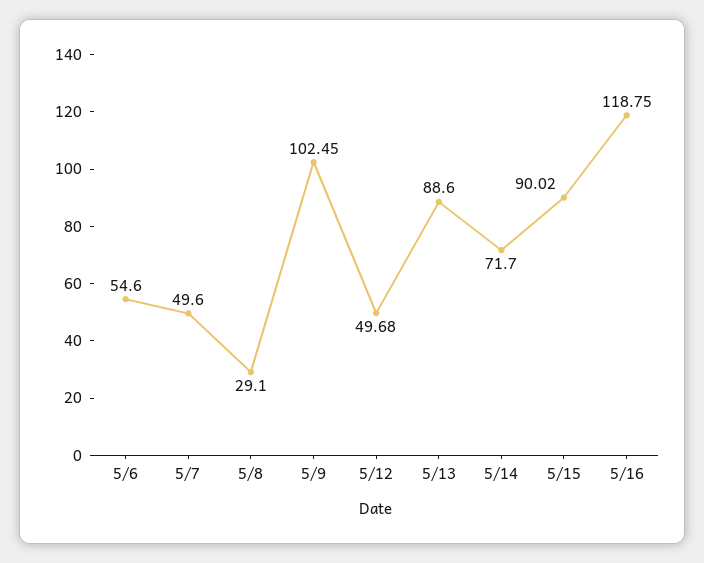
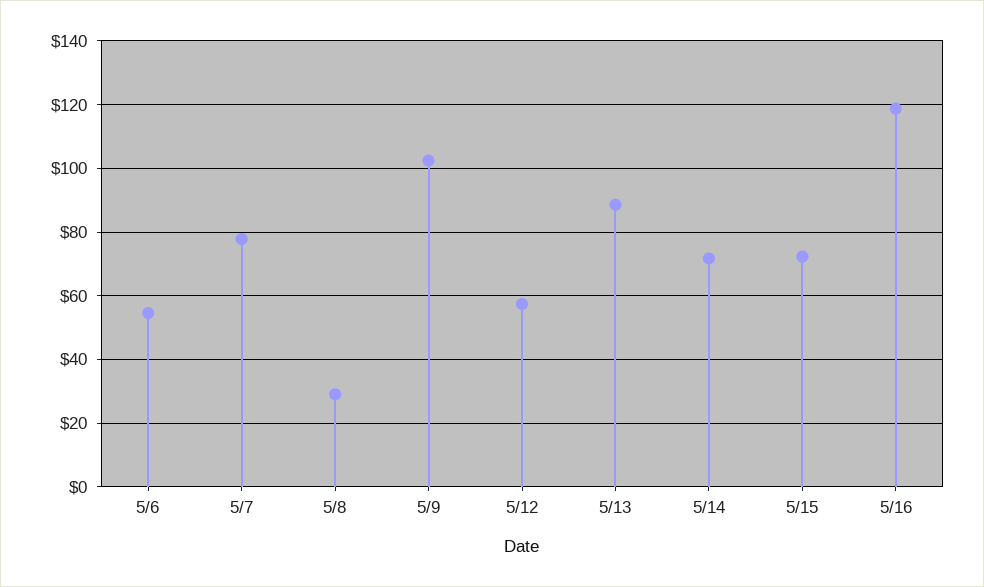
  {
    "5/6": 54.6,
-   "5/7": 49.6,
+   "5/7": 78,
    "5/8": 29.1,
    "5/9": 102.45,
-   "5/12": 49.68,
+   "5/12": 58,
    "5/13": 88.6,
    "5/14": 71.7,
-   "5/15": 90.02,
+   "5/15": 72,
    "5/16": 118.75
  }

